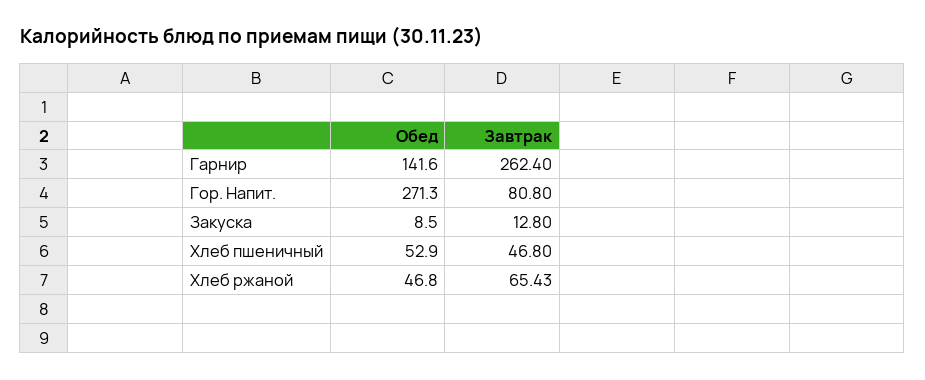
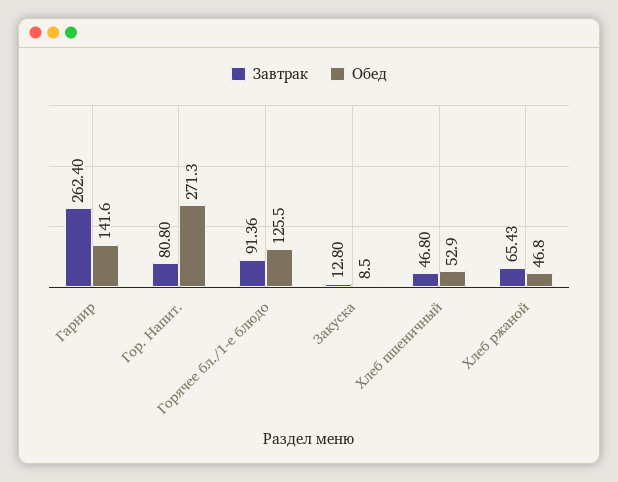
  {
    "Обед": {
      "Гарнир": 141.6,
      "Гор. Напит.": 271.3,
      "Закуска": 8.5,
      "Хлеб пшеничный": 52.9,
-     "Хлеб ржаной": 46.8
+     "Хлеб ржаной": 46.8,
+     "Горячее бл./1-е блюдо": 125.5
    },
    "Завтрак": {
      "Гарнир": 262.4,
      "Гор. Напит.": 80.8,
      "Закуска": 12.8,
      "Хлеб пшеничный": 46.8,
-     "Хлеб ржаной": 65.43
+     "Хлеб ржаной": 65.43,
+     "Горячее бл./1-е блюдо": 91.36
    }
  }

